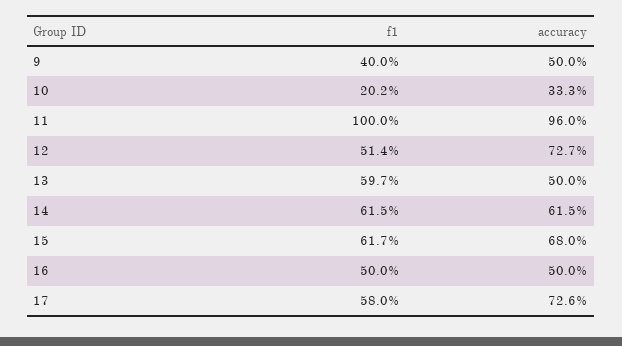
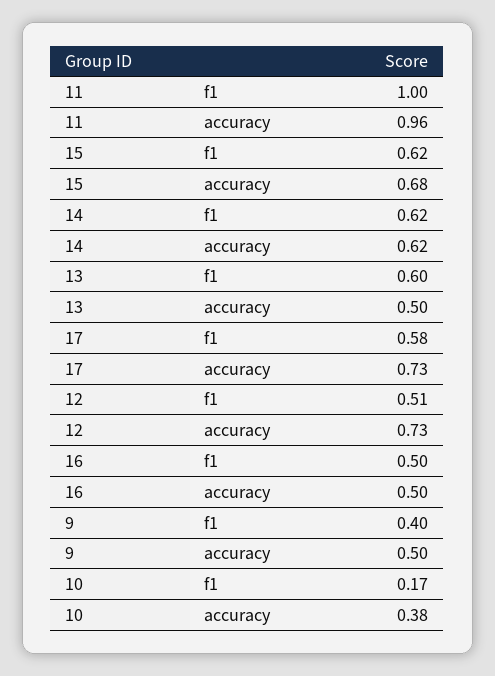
  {
    "f1": {
      "9": 0.4,
-     "10": 0.202,
+     "10": 0.17,
      "11": 1,
      "12": 0.514,
      "13": 0.597,
      "14": 0.615,
      "15": 0.617,
      "16": 0.5,
      "17": 0.58
    },
    "accuracy": {
      "9": 0.5,
-     "10": 0.333,
+     "10": 0.38,
      "11": 0.96,
      "12": 0.727,
      "13": 0.5,
      "14": 0.615,
      "15": 0.68,
      "16": 0.5,
      "17": 0.726
    }
  }

